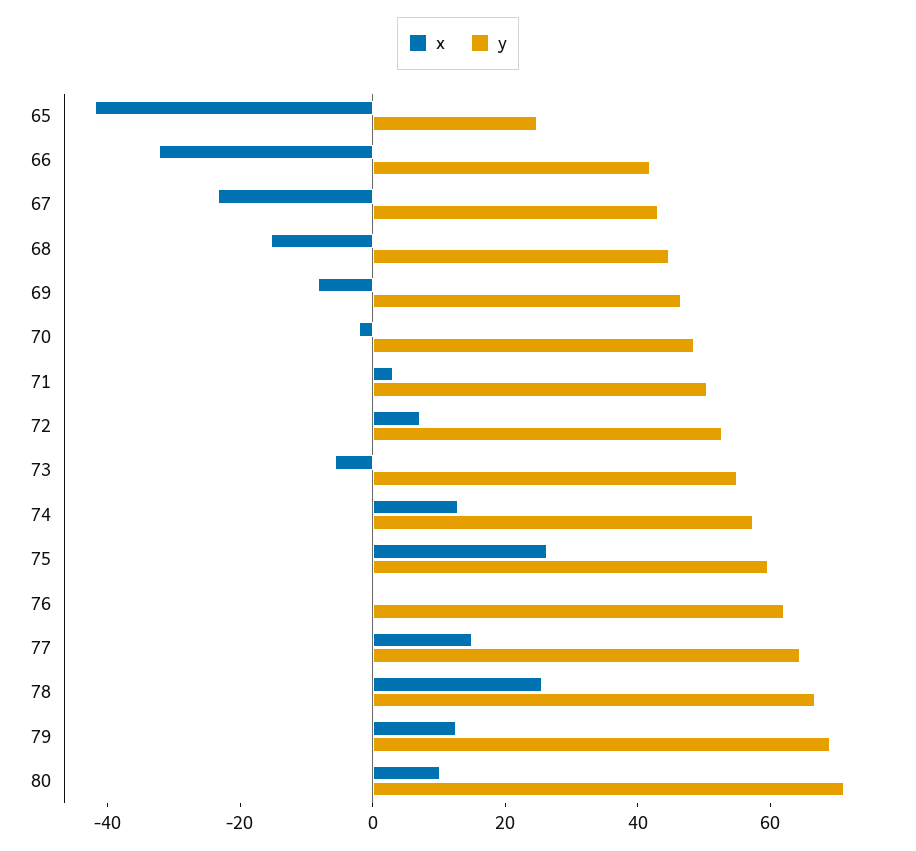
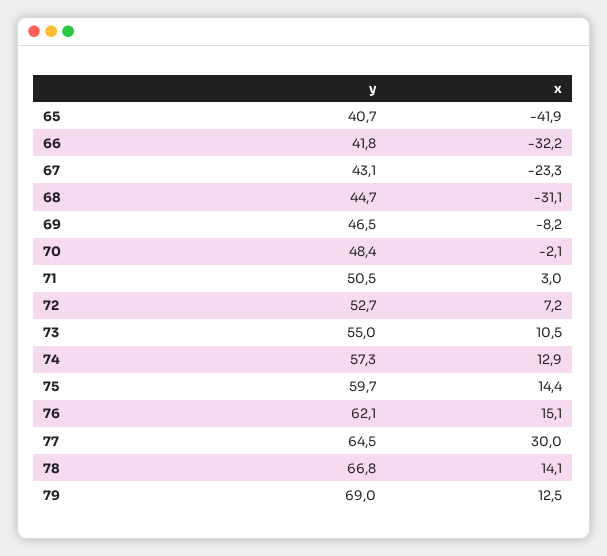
  {
    "x": {
      "65": -41.9,
      "66": -32.2,
      "67": -23.3,
-     "68": -15,
+     "68": -31.1,
      "69": -8.2,
      "70": -2.1,
      "71": 3,
      "72": 7.2,
-     "73": -5,
+     "73": 10.5,
      "74": 12.9,
-     "75": 25,
+     "75": 14.4,
-     "76": 0,
+     "76": 15.1,
-     "77": 15,
+     "77": 30,
-     "78": 25,
+     "78": 14.1,
-     "79": 12.5,
+     "79": 12.5
-     "80": 10
    },
    "y": {
-     "65": 25,
+     "65": 40.7,
      "66": 41.8,
      "67": 43.1,
      "68": 44.7,
      "69": 46.5,
      "70": 48.4,
      "71": 50.5,
      "72": 52.7,
      "73": 55,
      "74": 57.3,
      "75": 59.7,
      "76": 62.1,
      "77": 64.5,
      "78": 66.8,
-     "79": 69,
+     "79": 69
-     "80": 70
    }
  }

